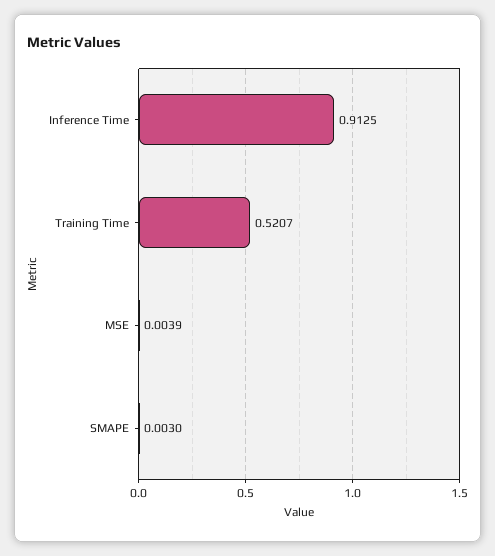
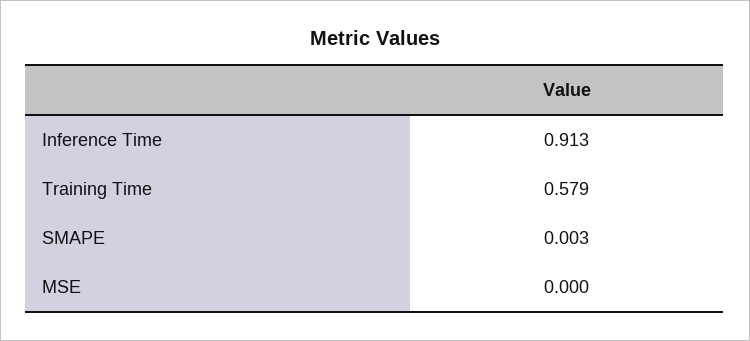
  {
    "Inference Time": 0.9125,
-   "Training Time": 0.5207,
+   "Training Time": 0.579,
-   "MSE": 0.0039,
+   "MSE": 0,
    "SMAPE": 0.003
  }

